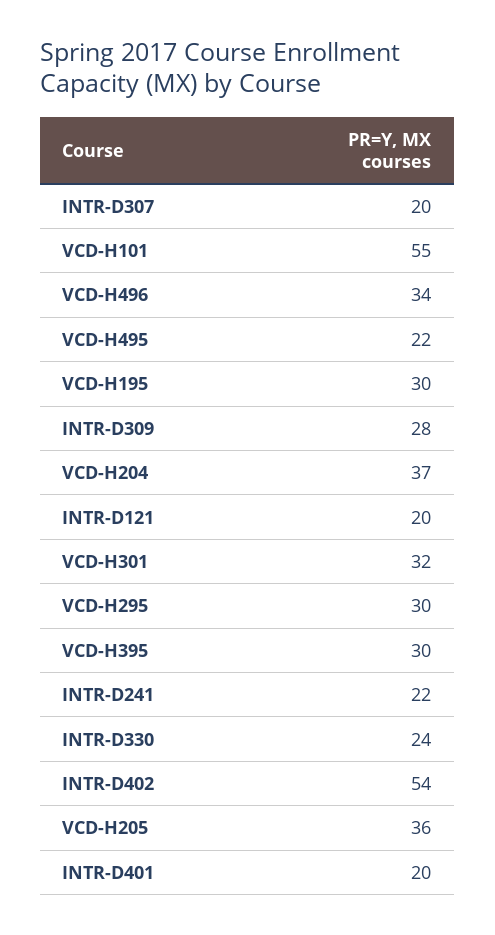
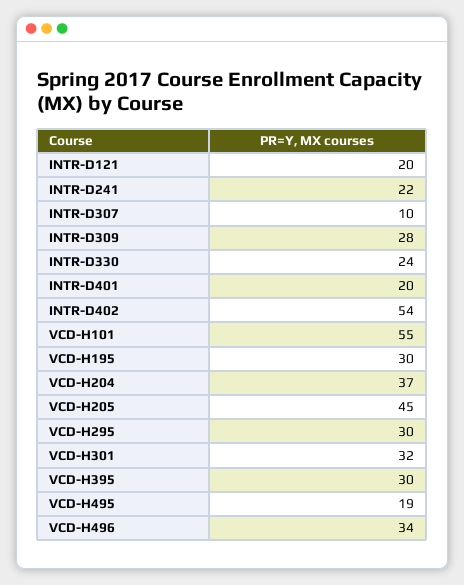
  {
-   "INTR-D307": 20,
+   "INTR-D307": 10,
    "VCD-H101": 55,
    "VCD-H496": 34,
-   "VCD-H495": 22,
+   "VCD-H495": 19,
    "VCD-H195": 30,
    "INTR-D309": 28,
    "VCD-H204": 37,
    "INTR-D121": 20,
    "VCD-H301": 32,
    "VCD-H295": 30,
    "VCD-H395": 30,
    "INTR-D241": 22,
    "INTR-D330": 24,
    "INTR-D402": 54,
-   "VCD-H205": 36,
+   "VCD-H205": 45,
    "INTR-D401": 20
  }

